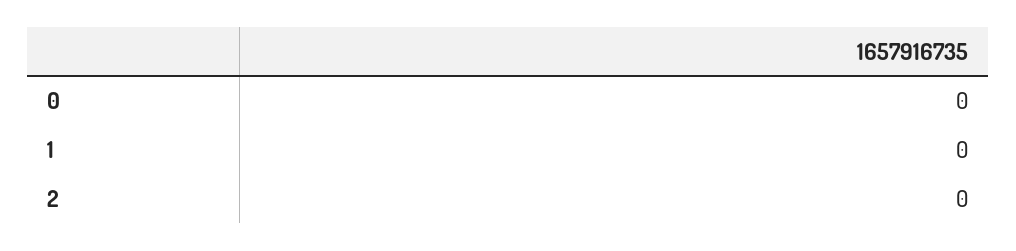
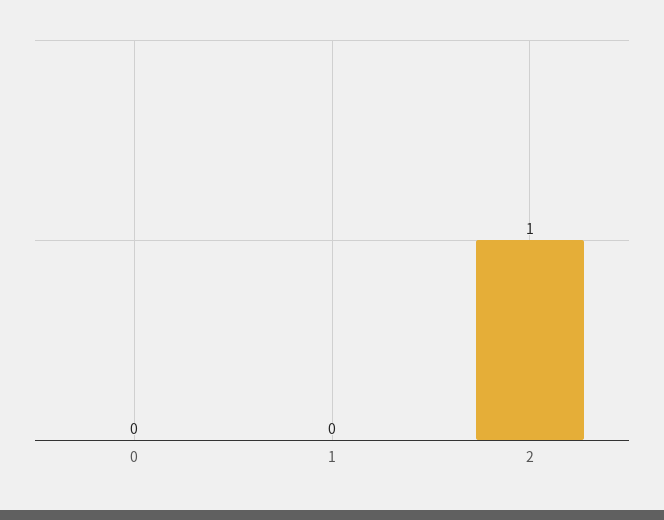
  {
    "0": 0,
    "1": 0,
-   "2": 0
+   "2": 1
  }

